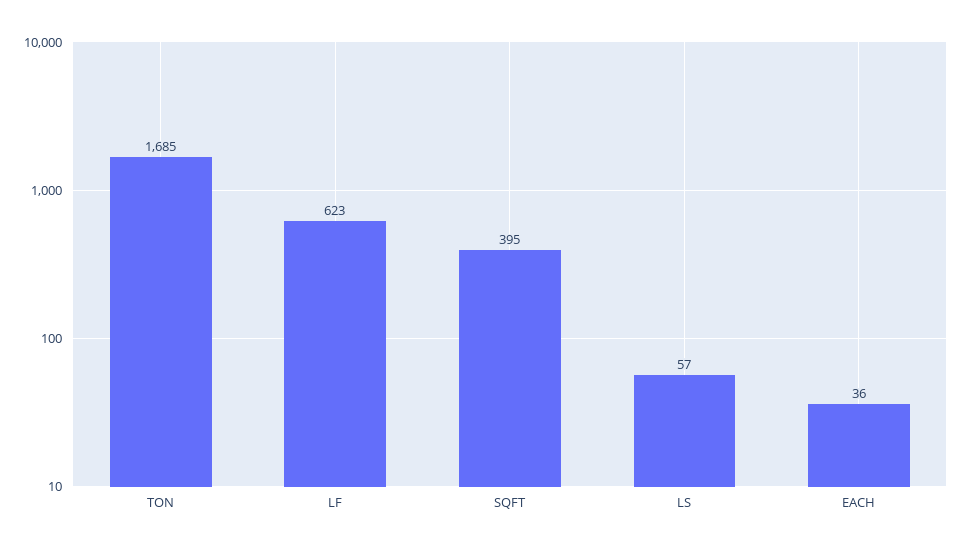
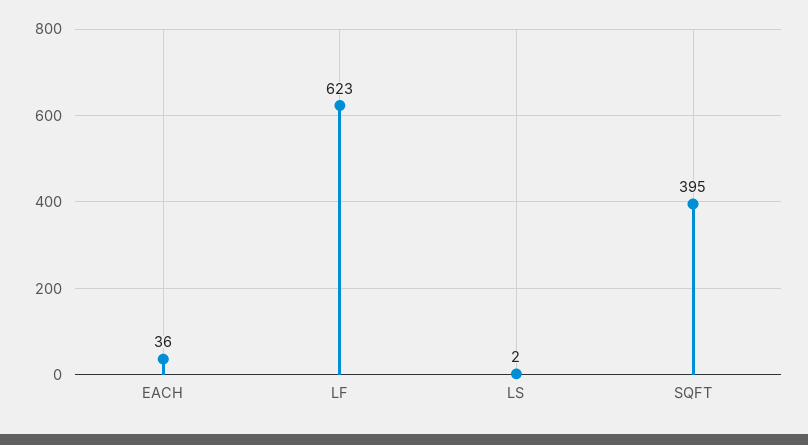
  {
-   "TON": 1685,
    "LF": 623,
    "SQFT": 395,
-   "LS": 57,
+   "LS": 2,
    "EACH": 36
  }

